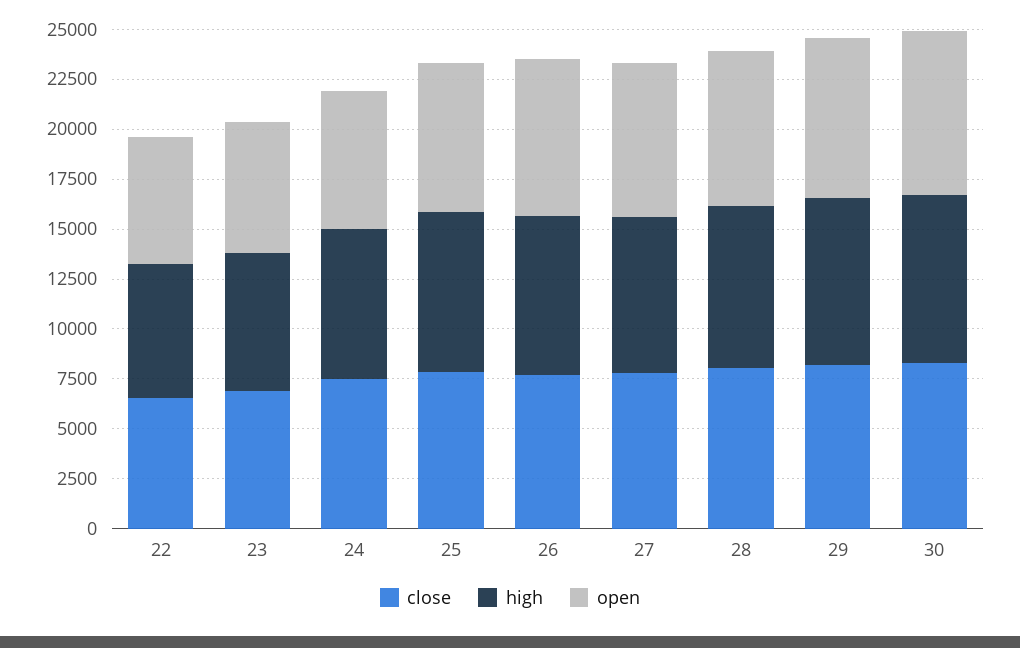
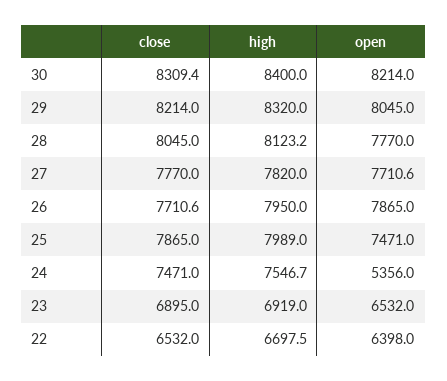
  {
    "close": {
      "22": 6532,
      "23": 6895,
      "24": 7471,
      "25": 7865,
      "26": 7710.6,
      "27": 7770,
      "28": 8045,
      "29": 8214,
      "30": 8309.4
    },
    "high": {
      "22": 6697.5,
      "23": 6919,
      "24": 7546.7,
      "25": 7989,
      "26": 7950,
      "27": 7820,
      "28": 8123.2,
      "29": 8320,
      "30": 8400
    },
    "open": {
      "22": 6398,
      "23": 6532,
-     "24": 7000,
+     "24": 5356,
      "25": 7471,
      "26": 7865,
      "27": 7710.6,
      "28": 7770,
      "29": 8045,
      "30": 8214
    }
  }

